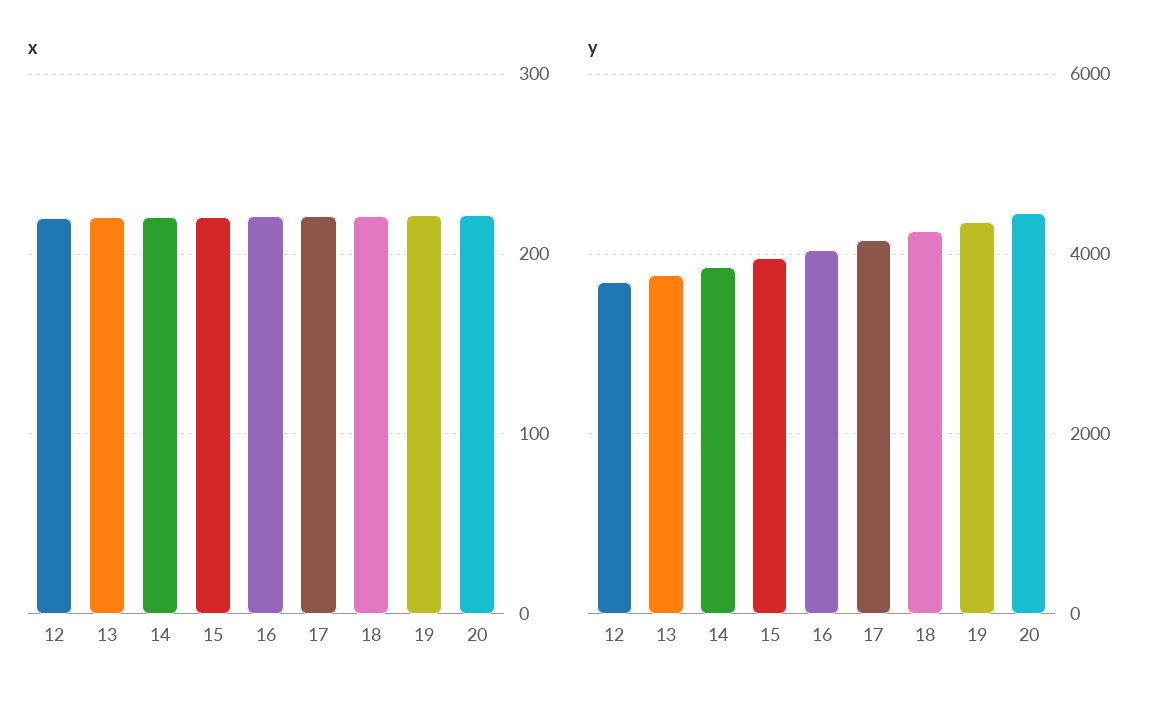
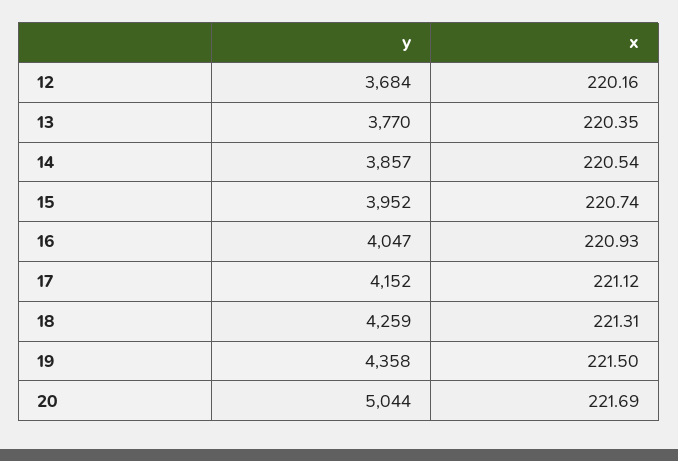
  {
    "x": {
      "12": 220.16,
      "13": 220.35,
      "14": 220.54,
      "15": 220.74,
      "16": 220.93,
      "17": 221.12,
      "18": 221.31,
      "19": 221.5,
      "20": 221.69
    },
    "y": {
      "12": 3684,
      "13": 3770,
      "14": 3857,
      "15": 3952,
      "16": 4047,
      "17": 4152,
      "18": 4259,
      "19": 4358,
-     "20": 4400
+     "20": 5044
    }
  }

